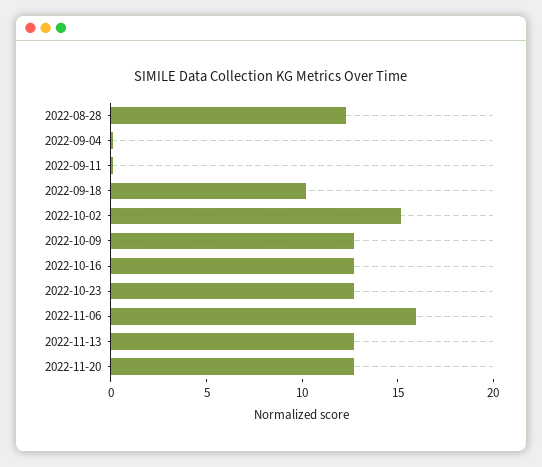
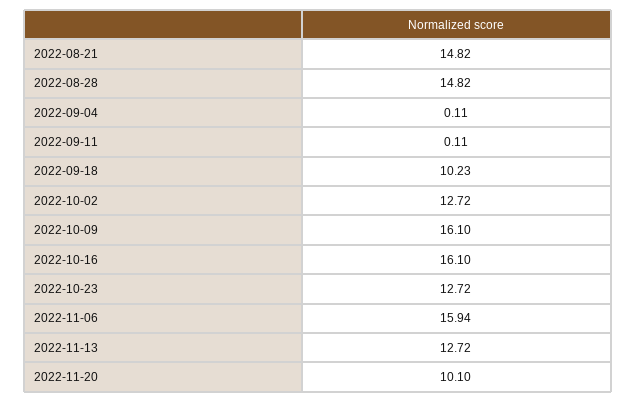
  {
-   "2022-08-28": 12,
+   "2022-08-28": 14.82,
    "2022-09-04": 0.11,
    "2022-09-11": 0.11,
    "2022-09-18": 10.23,
-   "2022-10-02": 15,
+   "2022-10-02": 12.72,
-   "2022-10-09": 13,
+   "2022-10-09": 16.1,
-   "2022-10-16": 13,
+   "2022-10-16": 16.1,
    "2022-10-23": 12.72,
    "2022-11-06": 15.94,
    "2022-11-13": 12.72,
-   "2022-11-20": 13
+   "2022-11-20": 10.1,
+   "2022-08-21": 14.82
  }

